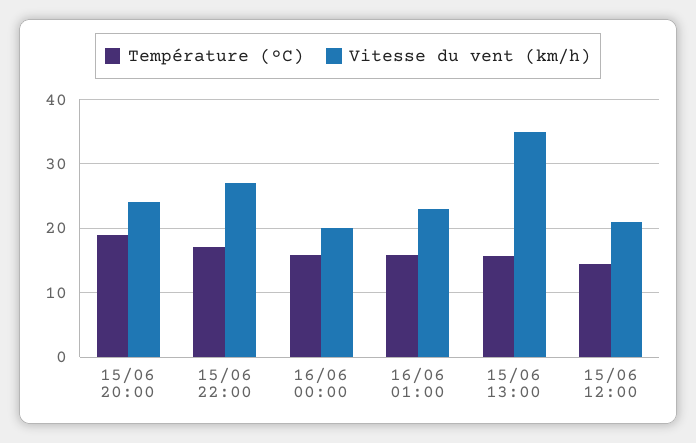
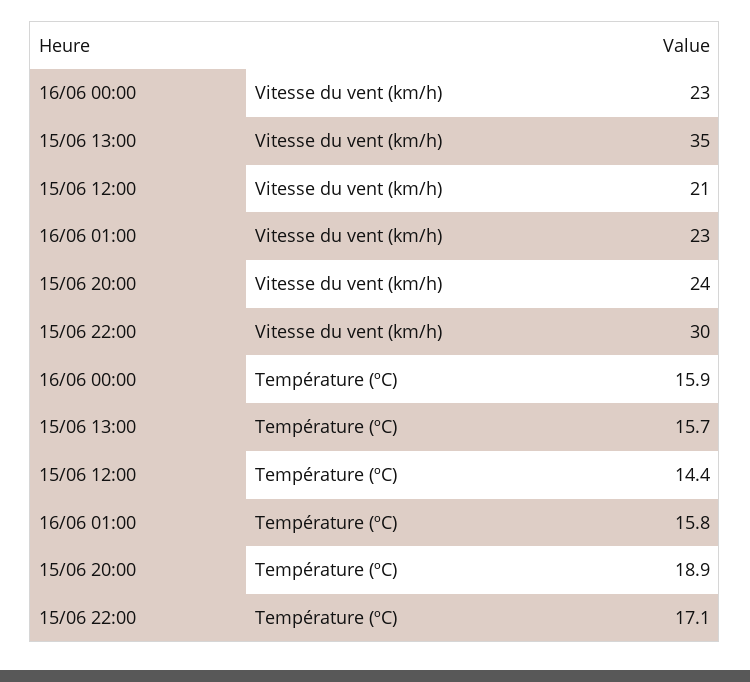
  {
    "Température (ºC)": {
      "15/06 20:00": 18.9,
      "15/06 22:00": 17.1,
      "16/06 00:00": 15.9,
      "16/06 01:00": 15.8,
      "15/06 13:00": 15.7,
      "15/06 12:00": 14.4
    },
    "Vitesse du vent (km/h)": {
      "15/06 20:00": 24,
-     "15/06 22:00": 27,
+     "15/06 22:00": 30,
-     "16/06 00:00": 20,
+     "16/06 00:00": 23,
      "16/06 01:00": 23,
      "15/06 13:00": 35,
      "15/06 12:00": 21
    }
  }

